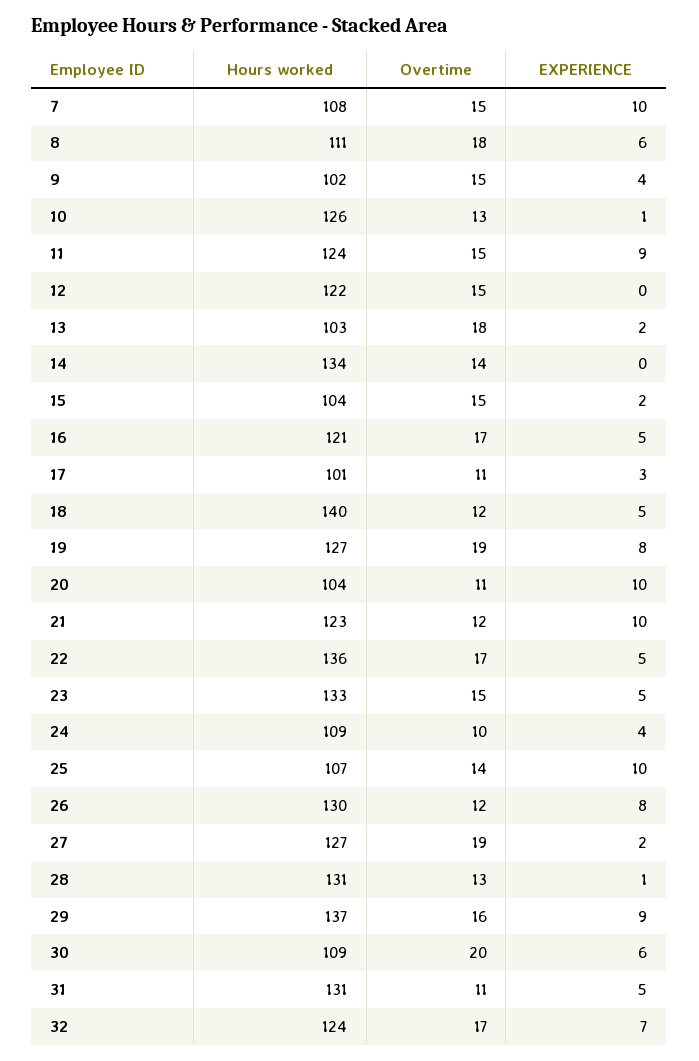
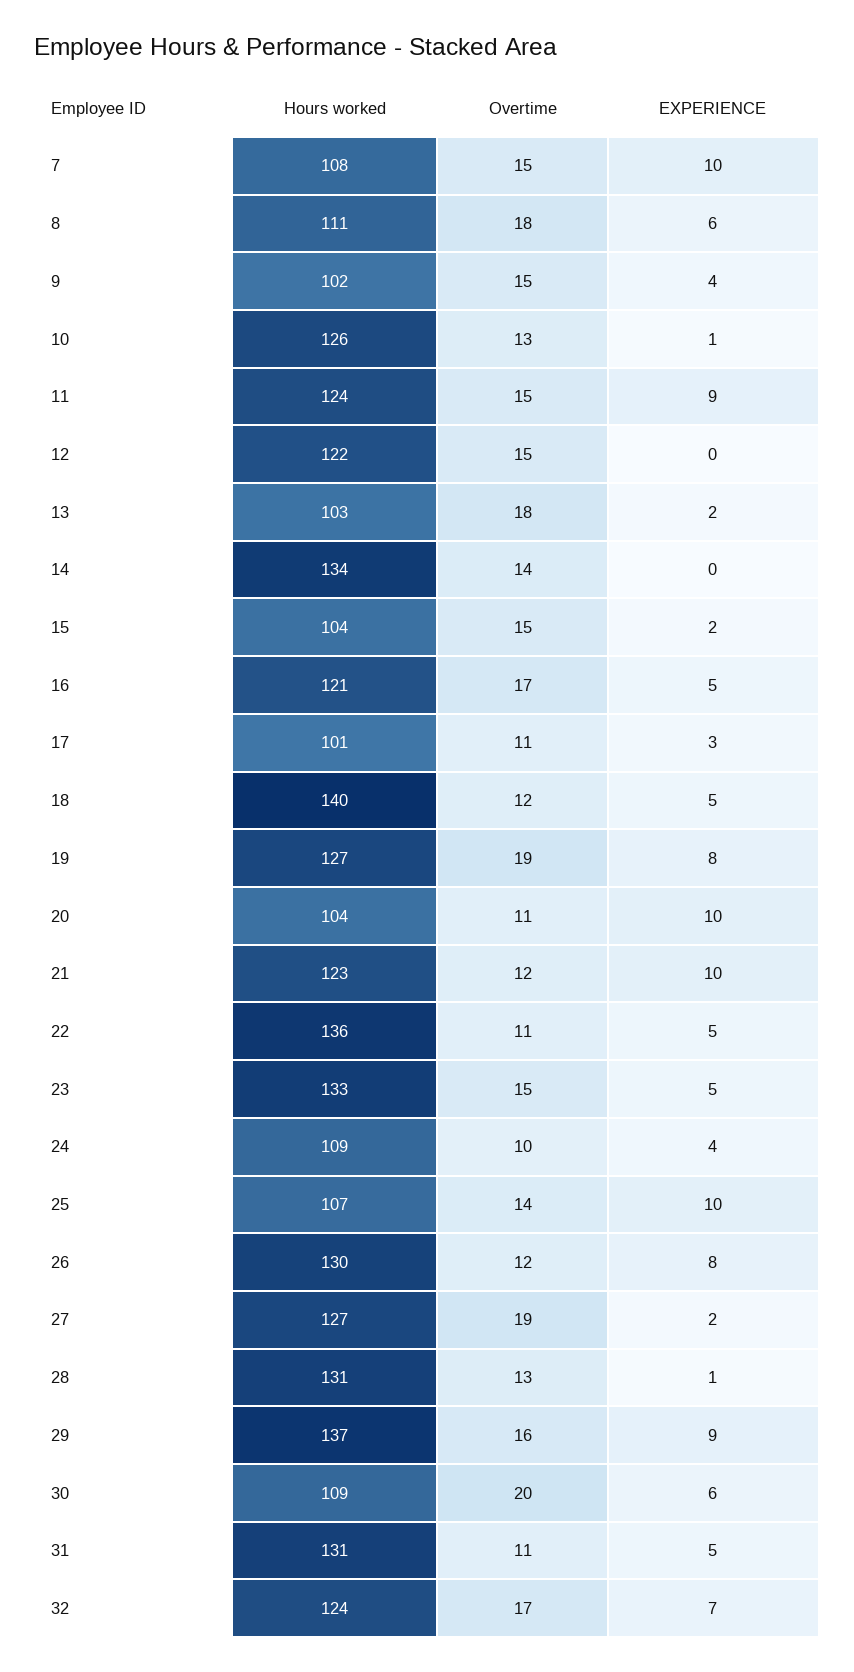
  {
    "Hours worked": {
      "7": 108,
      "8": 111,
      "9": 102,
      "10": 126,
      "11": 124,
      "12": 122,
      "13": 103,
      "14": 134,
      "15": 104,
      "16": 121,
      "17": 101,
      "18": 140,
      "19": 127,
      "20": 104,
      "21": 123,
      "22": 136,
      "23": 133,
      "24": 109,
      "25": 107,
      "26": 130,
      "27": 127,
      "28": 131,
      "29": 137,
      "30": 109,
      "31": 131,
      "32": 124
    },
    "Overtime": {
      "7": 15,
      "8": 18,
      "9": 15,
      "10": 13,
      "11": 15,
      "12": 15,
      "13": 18,
      "14": 14,
      "15": 15,
      "16": 17,
      "17": 11,
      "18": 12,
      "19": 19,
      "20": 11,
      "21": 12,
-     "22": 17,
+     "22": 11,
      "23": 15,
      "24": 10,
      "25": 14,
      "26": 12,
      "27": 19,
      "28": 13,
      "29": 16,
      "30": 20,
      "31": 11,
      "32": 17
    },
    "EXPERIENCE": {
      "7": 10,
      "8": 6,
      "9": 4,
      "10": 1,
      "11": 9,
      "12": 0,
      "13": 2,
      "14": 0,
      "15": 2,
      "16": 5,
      "17": 3,
      "18": 5,
      "19": 8,
      "20": 10,
      "21": 10,
      "22": 5,
      "23": 5,
      "24": 4,
      "25": 10,
      "26": 8,
      "27": 2,
      "28": 1,
      "29": 9,
      "30": 6,
      "31": 5,
      "32": 7
    }
  }

